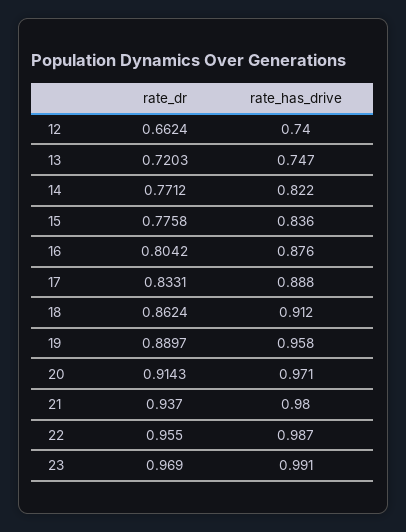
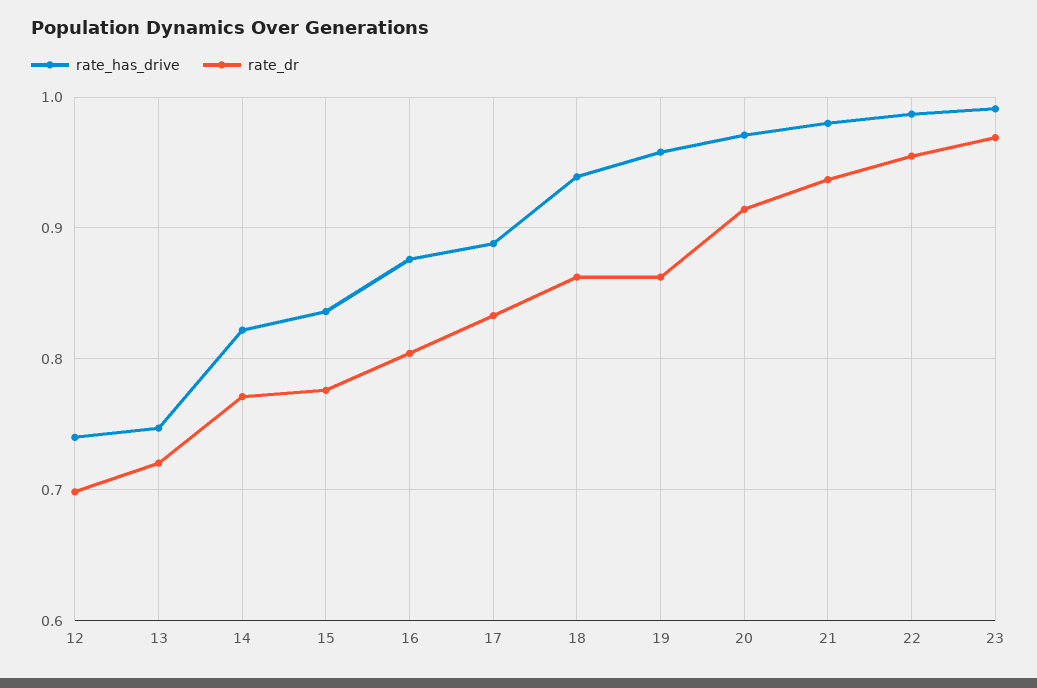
  {
    "rate_dr": {
-     "12": 0.6624,
+     "12": 0.7,
      "13": 0.7203,
      "14": 0.7712,
      "15": 0.7758,
      "16": 0.8042,
      "17": 0.8331,
      "18": 0.8624,
-     "19": 0.8897,
+     "19": 0.86,
      "20": 0.9143,
      "21": 0.937,
      "22": 0.955,
      "23": 0.969
    },
    "rate_has_drive": {
      "12": 0.74,
      "13": 0.747,
      "14": 0.822,
      "15": 0.836,
      "16": 0.876,
      "17": 0.888,
-     "18": 0.912,
+     "18": 0.94,
      "19": 0.958,
      "20": 0.971,
      "21": 0.98,
      "22": 0.987,
      "23": 0.991
    }
  }

